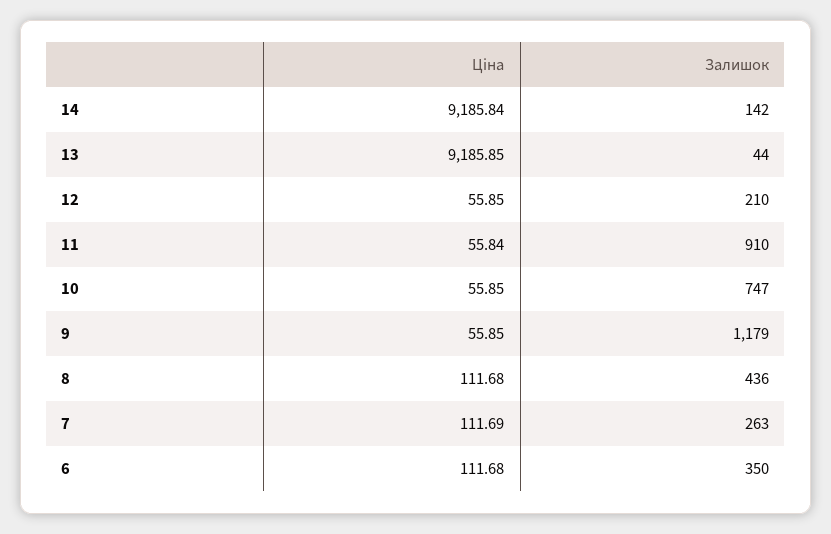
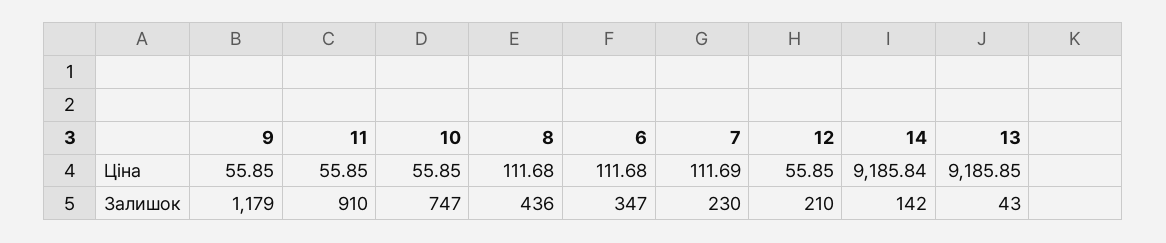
  {
    "Ціна": {
      "14": 9185.84,
      "13": 9185.85,
      "12": 55.85,
-     "11": 55.84,
+     "11": 55.85,
      "10": 55.85,
      "9": 55.85,
      "8": 111.68,
      "7": 111.69,
      "6": 111.68
    },
    "Залишок": {
      "14": 142,
-     "13": 44,
+     "13": 43,
      "12": 210,
      "11": 910,
      "10": 747,
      "9": 1179,
      "8": 436,
-     "7": 263,
+     "7": 230,
-     "6": 350
+     "6": 347
    }
  }

